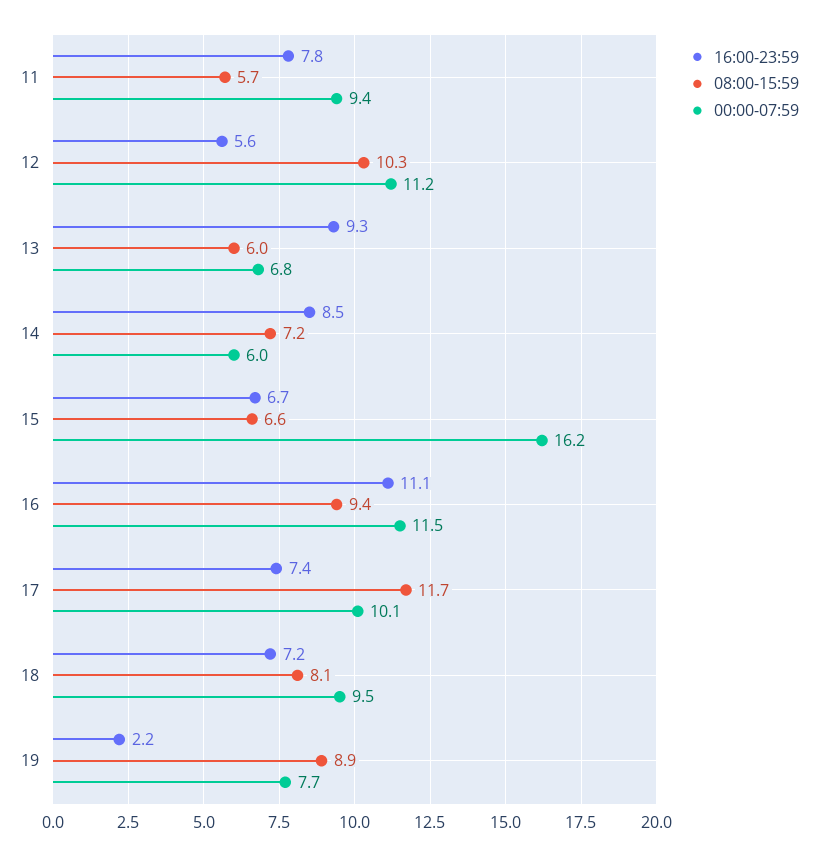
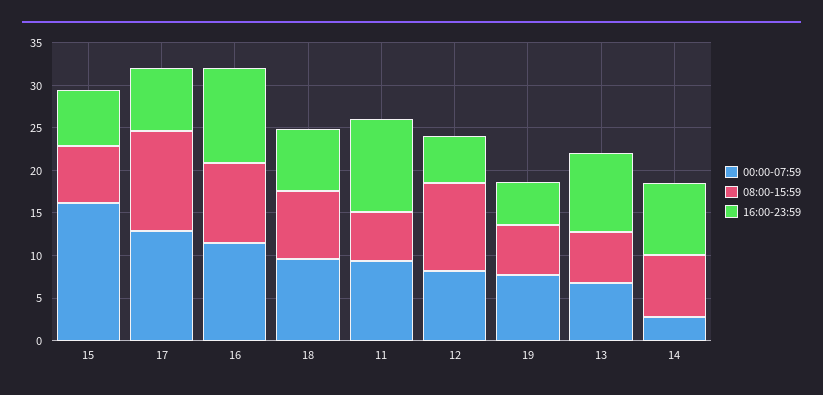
  {
    "16:00-23:59": {
-     "11": 7.8,
+     "11": 11,
      "12": 5.6,
      "13": 9.3,
      "14": 8.5,
      "15": 6.7,
      "16": 11.1,
      "17": 7.4,
      "18": 7.2,
-     "19": 2.2
+     "19": 5
    },
    "08:00-15:59": {
      "11": 5.7,
      "12": 10.3,
      "13": 6,
      "14": 7.2,
      "15": 6.6,
      "16": 9.4,
      "17": 11.7,
      "18": 8.1,
-     "19": 8.9
+     "19": 6
    },
    "00:00-07:59": {
      "11": 9.4,
-     "12": 11.2,
+     "12": 8,
      "13": 6.8,
-     "14": 6,
+     "14": 3,
      "15": 16.2,
      "16": 11.5,
-     "17": 10.1,
+     "17": 13,
      "18": 9.5,
      "19": 7.7
    }
  }

